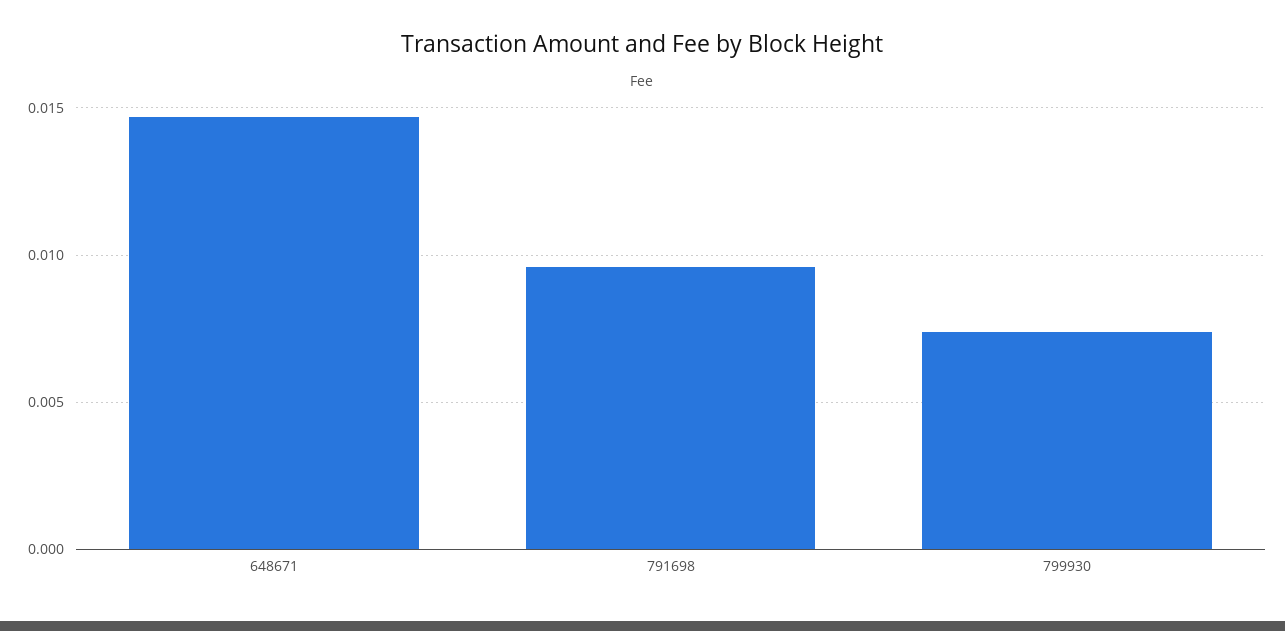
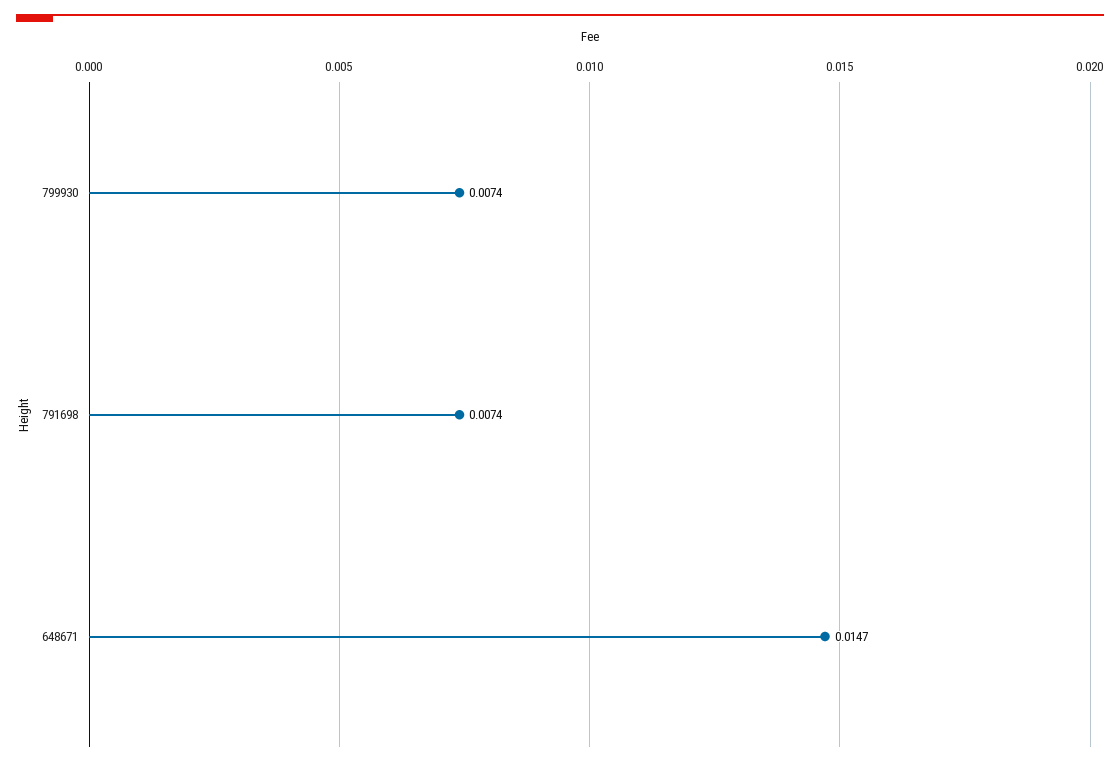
  {
    "648671": 0.0147,
-   "791698": 0.0095,
+   "791698": 0.0074,
    "799930": 0.0074
  }

